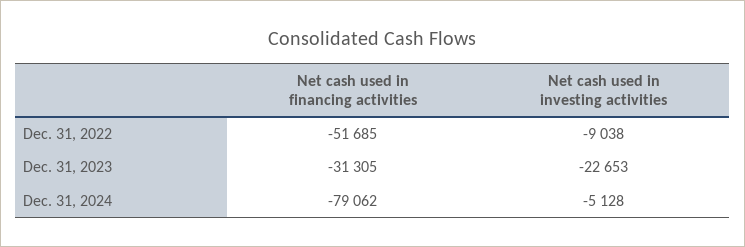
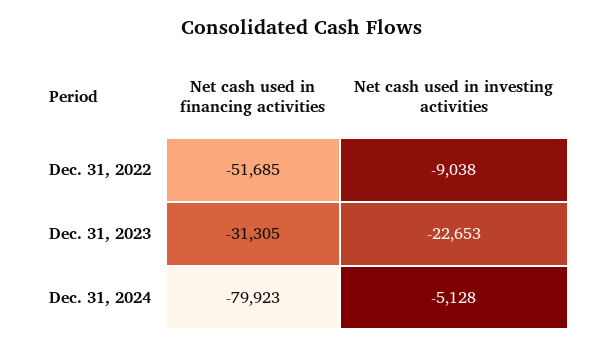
  {
    "Net cash used in financing activities": {
      "Dec. 31, 2022": -51685,
      "Dec. 31, 2023": -31305,
-     "Dec. 31, 2024": -79062
+     "Dec. 31, 2024": -79923
    },
    "Net cash used in investing activities": {
      "Dec. 31, 2022": -9038,
      "Dec. 31, 2023": -22653,
      "Dec. 31, 2024": -5128
    }
  }

